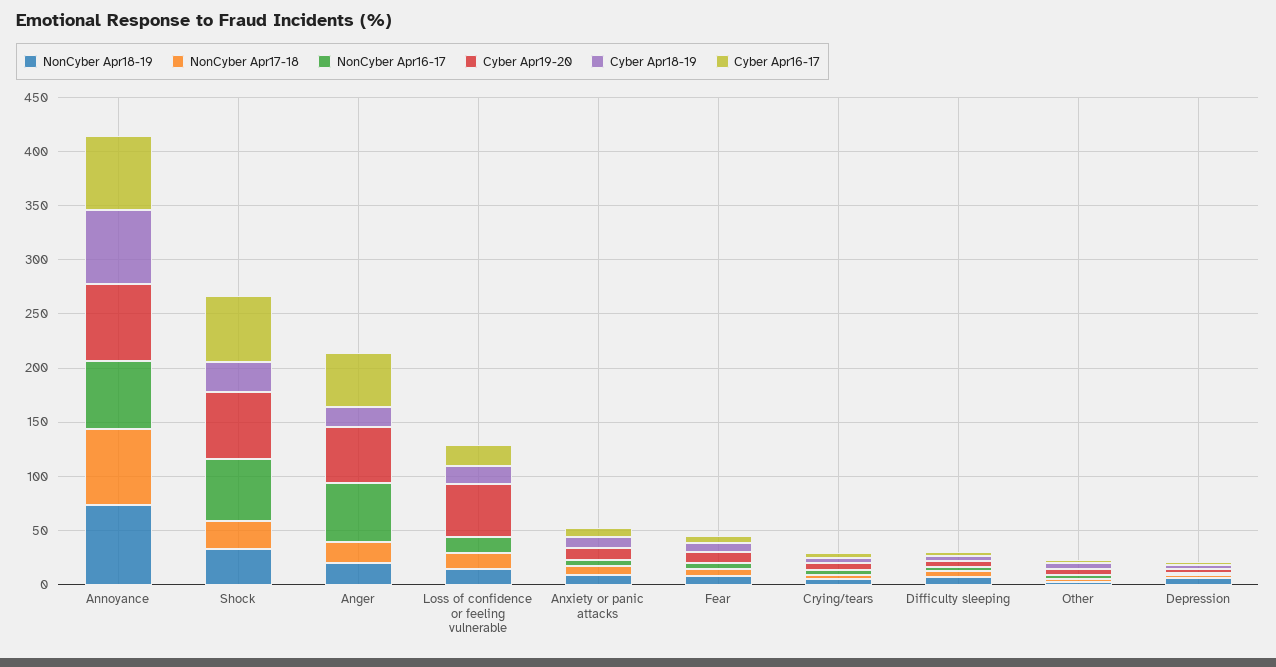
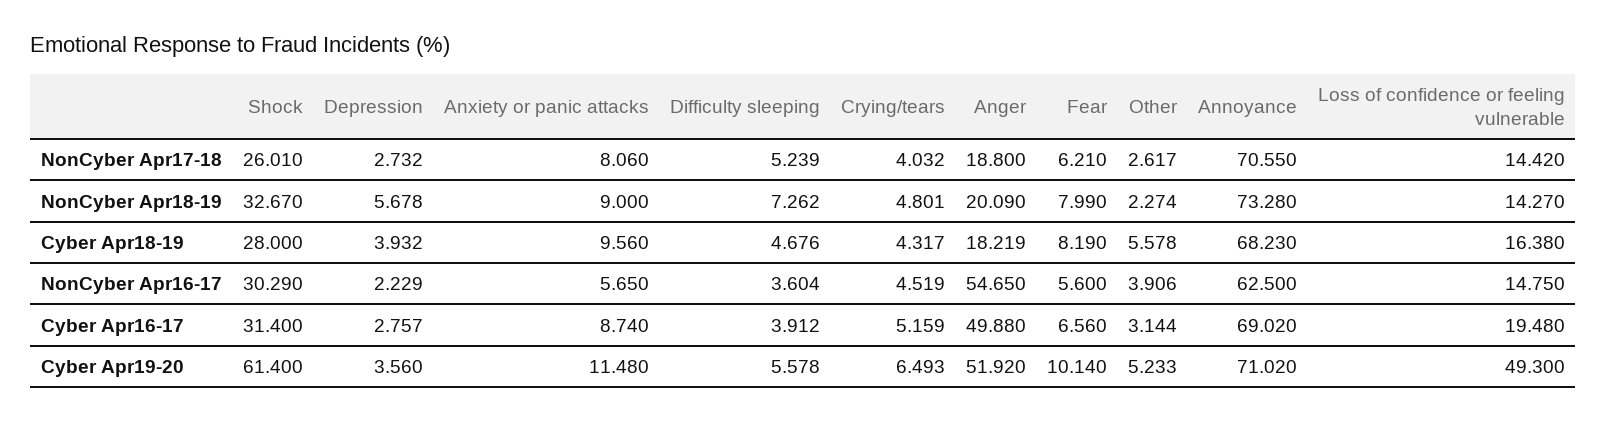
  {
    "NonCyber Apr18-19": {
      "Annoyance": 73.28,
      "Shock": 32.67,
      "Anger": 20.09,
      "Loss of confidence or feeling vulnerable": 14.27,
      "Anxiety or panic attacks": 9,
      "Fear": 7.99,
      "Crying/tears": 4.801,
      "Difficulty sleeping": 7.262,
      "Other": 2.274,
      "Depression": 5.678
    },
    "NonCyber Apr17-18": {
      "Annoyance": 70.55,
      "Shock": 26.01,
      "Anger": 18.8,
      "Loss of confidence or feeling vulnerable": 14.42,
      "Anxiety or panic attacks": 8.06,
      "Fear": 6.21,
      "Crying/tears": 4.032,
      "Difficulty sleeping": 5.239,
      "Other": 2.617,
      "Depression": 2.732
    },
    "NonCyber Apr16-17": {
      "Annoyance": 62.5,
-     "Shock": 60,
+     "Shock": 30.29,
      "Anger": 54.65,
      "Loss of confidence or feeling vulnerable": 14.75,
      "Anxiety or panic attacks": 5.65,
      "Fear": 5.6,
      "Crying/tears": 4.519,
      "Difficulty sleeping": 3.604,
      "Other": 3.906,
      "Depression": 2.229
    },
    "Cyber Apr19-20": {
      "Annoyance": 71.02,
      "Shock": 61.4,
      "Anger": 51.92,
      "Loss of confidence or feeling vulnerable": 49.3,
      "Anxiety or panic attacks": 11.48,
      "Fear": 10.14,
      "Crying/tears": 6.493,
      "Difficulty sleeping": 5.578,
      "Other": 5.233,
      "Depression": 3.56
    },
    "Cyber Apr18-19": {
      "Annoyance": 68.23,
      "Shock": 28,
      "Anger": 18.219,
      "Loss of confidence or feeling vulnerable": 16.38,
      "Anxiety or panic attacks": 9.56,
      "Fear": 8.19,
      "Crying/tears": 4.317,
      "Difficulty sleeping": 4.676,
      "Other": 5.578,
      "Depression": 3.932
    },
    "Cyber Apr16-17": {
      "Annoyance": 69.02,
-     "Shock": 60,
+     "Shock": 31.4,
      "Anger": 49.88,
      "Loss of confidence or feeling vulnerable": 19.48,
      "Anxiety or panic attacks": 8.74,
      "Fear": 6.56,
      "Crying/tears": 5.159,
      "Difficulty sleeping": 3.912,
      "Other": 3.144,
      "Depression": 2.757
    }
  }

